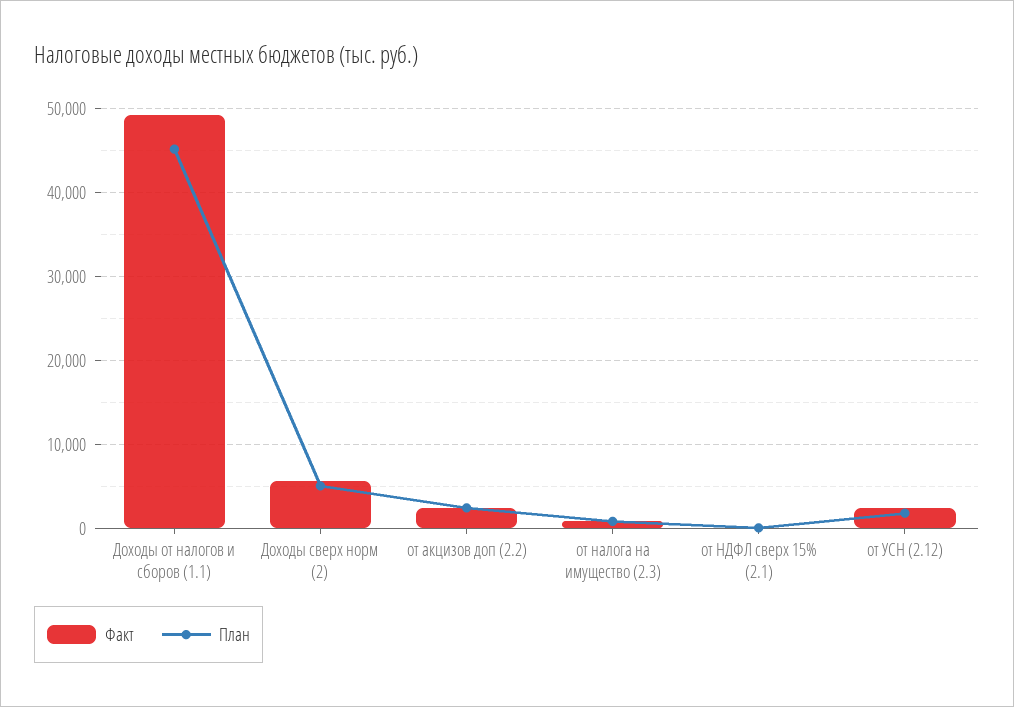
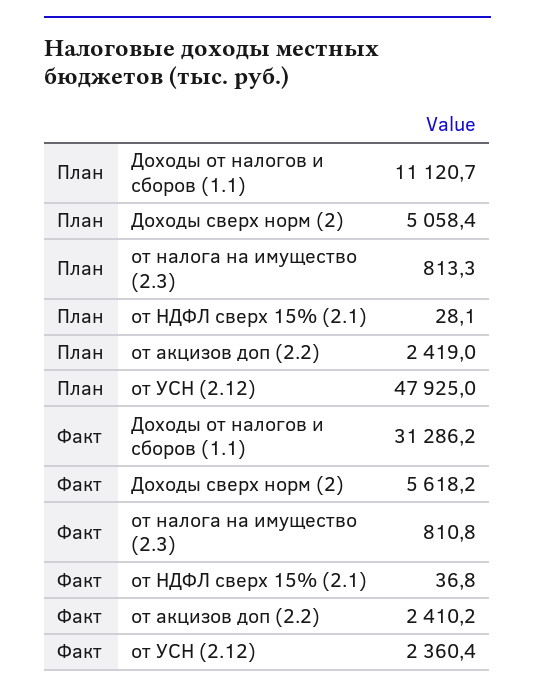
  {
    "Факт": {
-     "Доходы от налогов и сборов (1.1)": 49000,
+     "Доходы от налогов и сборов (1.1)": 31286.2,
      "Доходы сверх норм (2)": 5618.2,
      "от акцизов доп (2.2)": 2410.2,
      "от налога на имущество (2.3)": 810.8,
      "от НДФЛ сверх 15% (2.1)": 36.8,
      "от УСН (2.12)": 2360.4
    },
    "План": {
-     "Доходы от налогов и сборов (1.1)": 45000,
+     "Доходы от налогов и сборов (1.1)": 11120.7,
      "Доходы сверх норм (2)": 5058.4,
      "от акцизов доп (2.2)": 2419,
      "от налога на имущество (2.3)": 813.3,
      "от НДФЛ сверх 15% (2.1)": 28.1,
-     "от УСН (2.12)": 2000
+     "от УСН (2.12)": 47925
    }
  }

